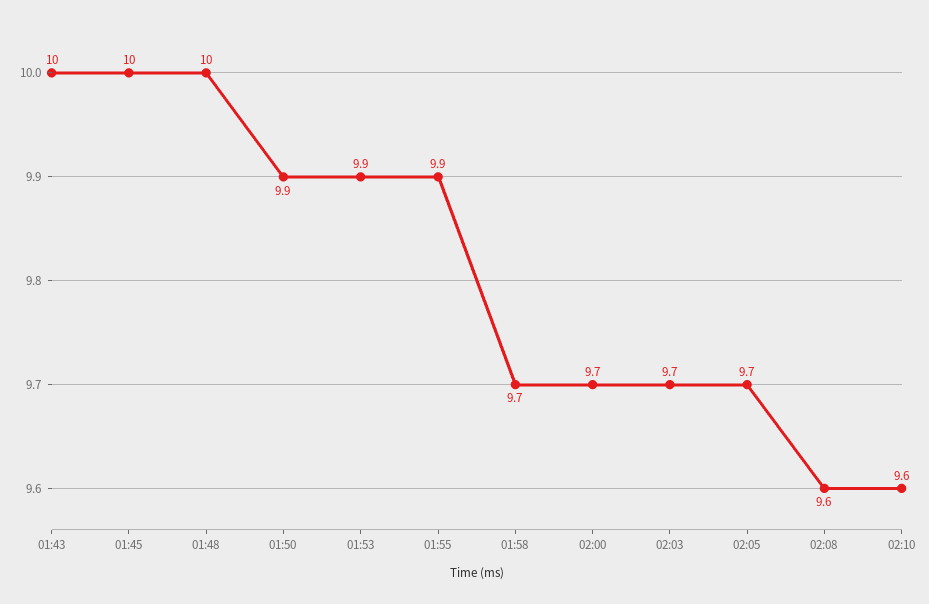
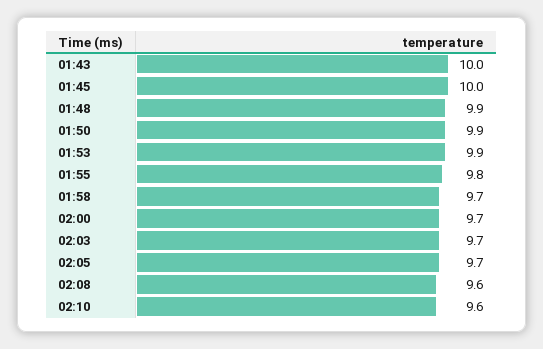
  {
    "01:43": 10,
    "01:45": 10,
-   "01:48": 10,
+   "01:48": 9.9,
    "01:50": 9.9,
    "01:53": 9.9,
-   "01:55": 9.9,
+   "01:55": 9.8,
    "01:58": 9.7,
    "02:00": 9.7,
    "02:03": 9.7,
    "02:05": 9.7,
    "02:08": 9.6,
    "02:10": 9.6
  }

